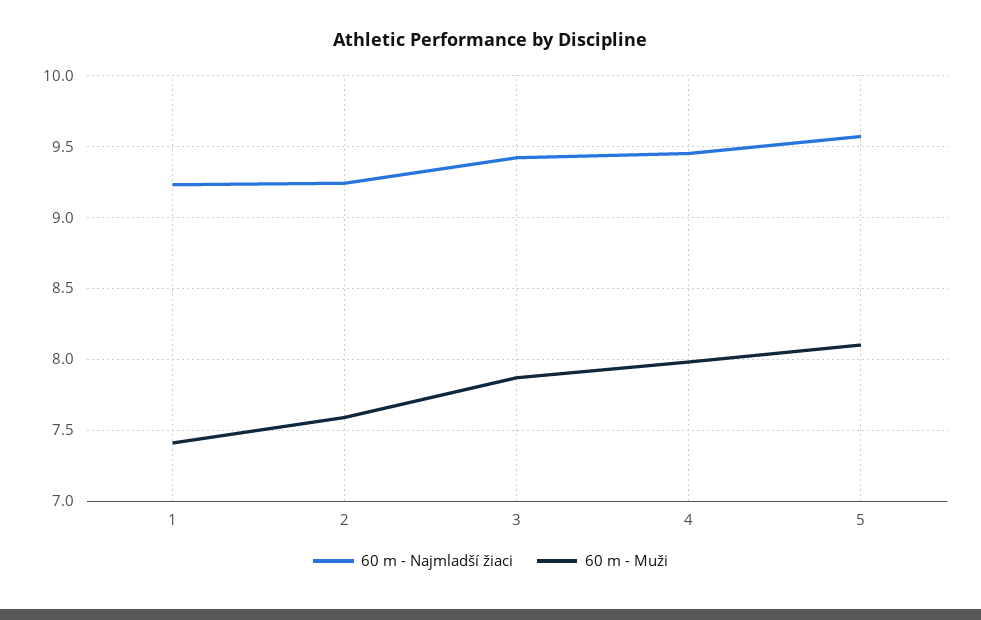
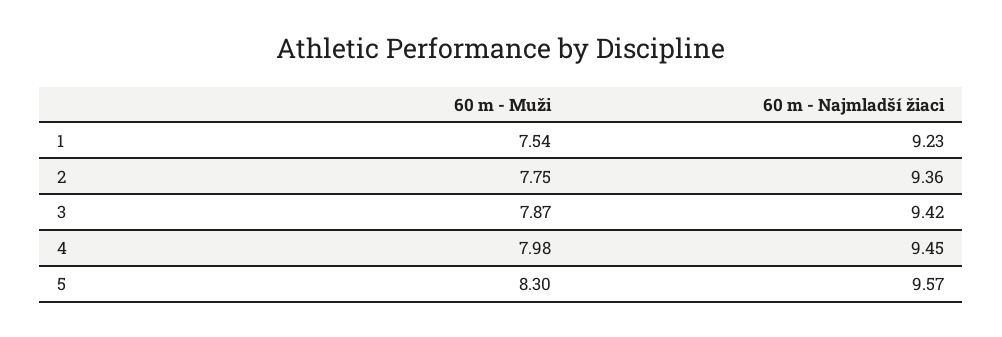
  {
    "60 m - Najmladší žiaci": {
      "1": 9.23,
-     "2": 9.25,
+     "2": 9.36,
      "3": 9.42,
      "4": 9.45,
      "5": 9.57
    },
    "60 m - Muži": {
-     "1": 7.4,
+     "1": 7.54,
-     "2": 7.6,
+     "2": 7.75,
      "3": 7.87,
      "4": 7.98,
-     "5": 8.1
+     "5": 8.3
    }
  }

